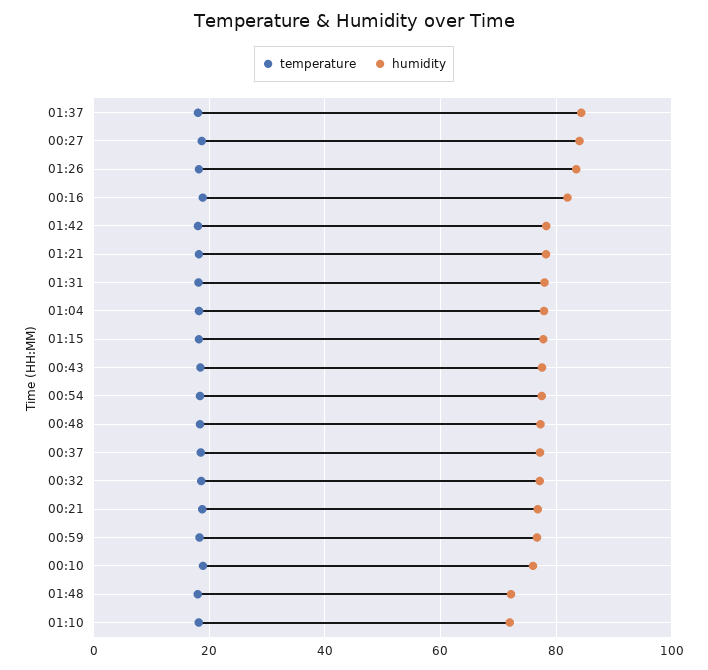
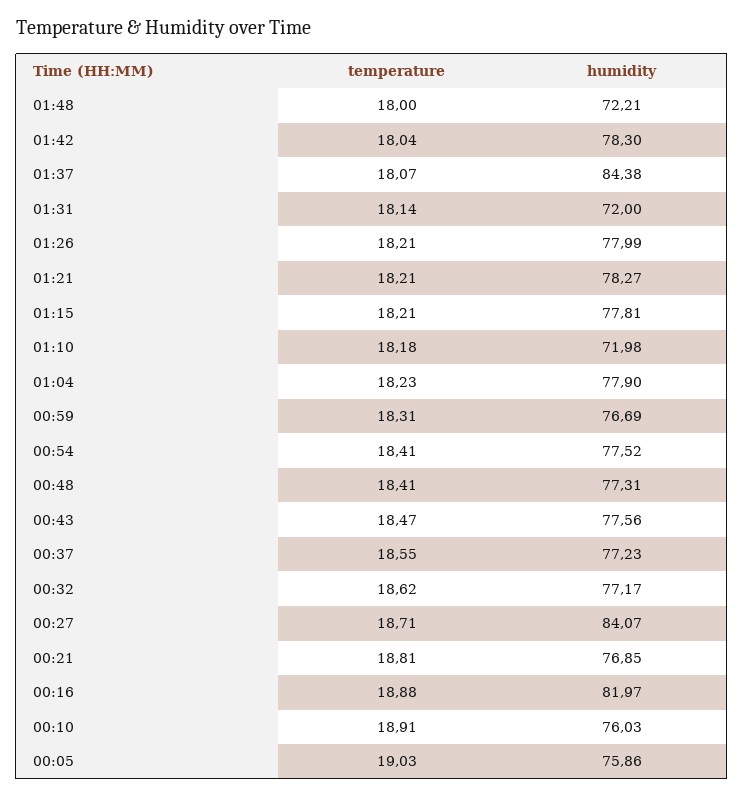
  {
    "temperature": {
      "01:37": 18.07,
      "00:27": 18.71,
      "01:26": 18.21,
      "00:16": 18.88,
      "01:42": 18.04,
      "01:21": 18.21,
      "01:31": 18.14,
      "01:04": 18.23,
      "01:15": 18.21,
      "00:43": 18.47,
      "00:54": 18.41,
      "00:48": 18.41,
      "00:37": 18.55,
      "00:32": 18.62,
      "00:21": 18.81,
      "00:59": 18.31,
      "00:10": 18.91,
      "01:48": 18,
-     "01:10": 18.18
+     "01:10": 18.18,
+     "00:05": 19.03
    },
    "humidity": {
      "01:37": 84.38,
      "00:27": 84.07,
-     "01:26": 84,
+     "01:26": 77.99,
      "00:16": 81.97,
      "01:42": 78.3,
      "01:21": 78.27,
-     "01:31": 78,
+     "01:31": 72,
      "01:04": 77.9,
      "01:15": 77.81,
      "00:43": 77.56,
      "00:54": 77.52,
      "00:48": 77.31,
      "00:37": 77.23,
      "00:32": 77.17,
      "00:21": 76.85,
      "00:59": 76.69,
      "00:10": 76.03,
      "01:48": 72.21,
-     "01:10": 71.98
+     "01:10": 71.98,
+     "00:05": 75.86
    }
  }

